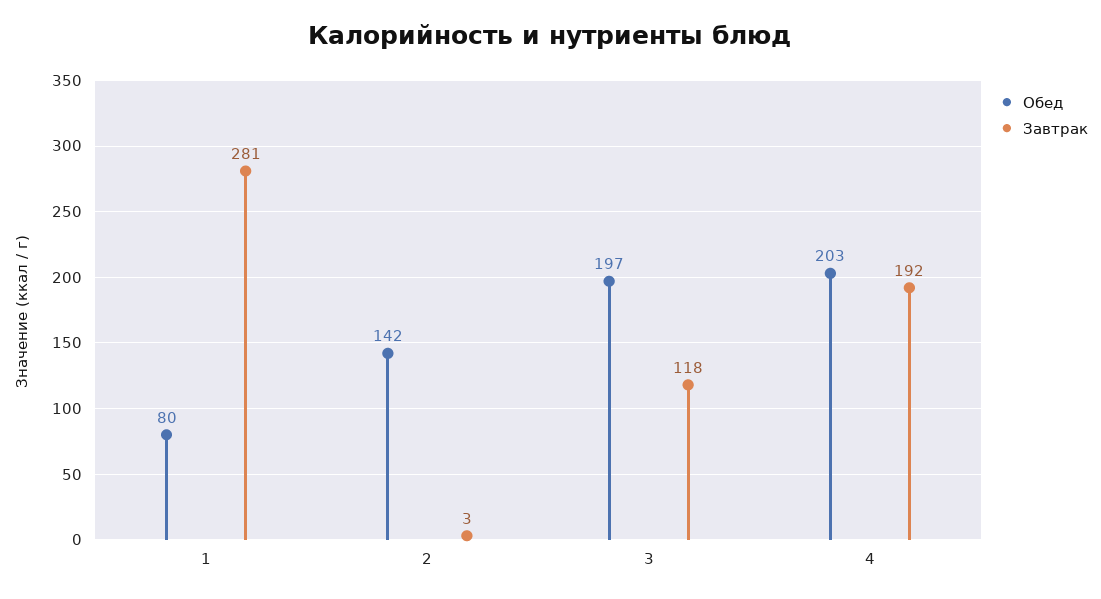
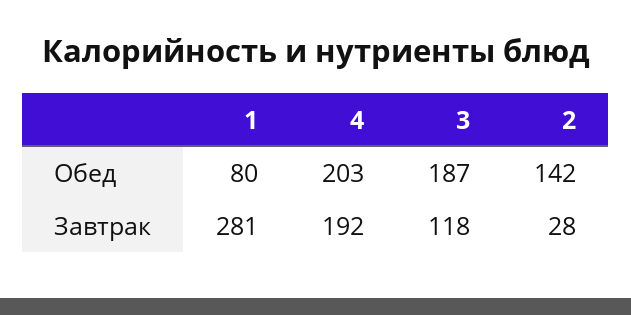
  {
    "Обед": {
      "1": 80,
      "2": 142,
-     "3": 197,
+     "3": 187,
      "4": 203
    },
    "Завтрак": {
      "1": 281,
-     "2": 3,
+     "2": 28,
      "3": 118,
      "4": 192
    }
  }

